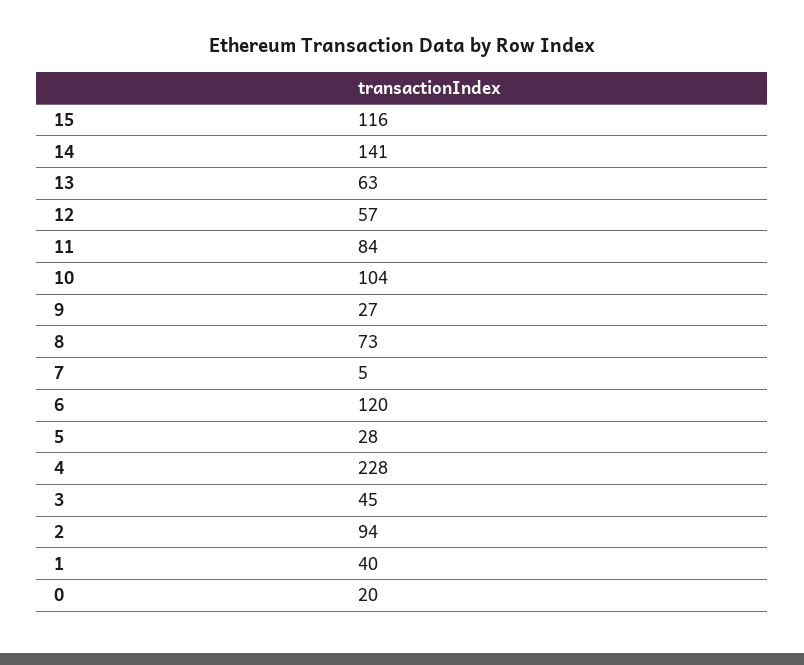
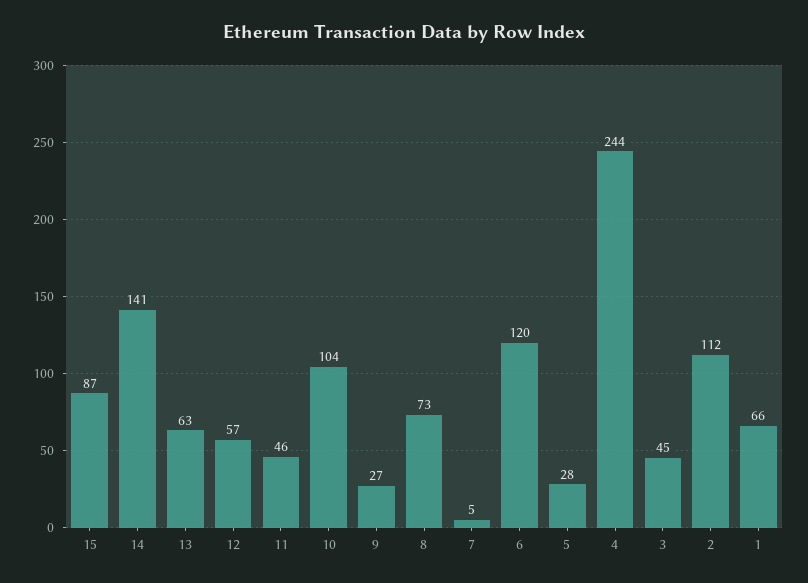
  {
-   "15": 116,
+   "15": 87,
    "14": 141,
    "13": 63,
    "12": 57,
-   "11": 84,
+   "11": 46,
    "10": 104,
    "9": 27,
    "8": 73,
    "7": 5,
    "6": 120,
    "5": 28,
-   "4": 228,
+   "4": 244,
    "3": 45,
-   "2": 94,
+   "2": 112,
-   "1": 40,
+   "1": 66
-   "0": 20
  }

